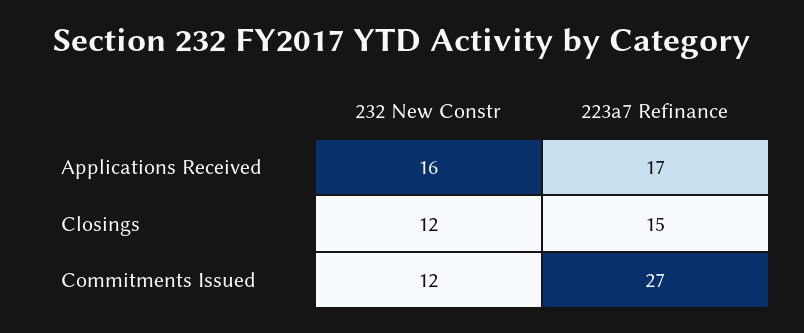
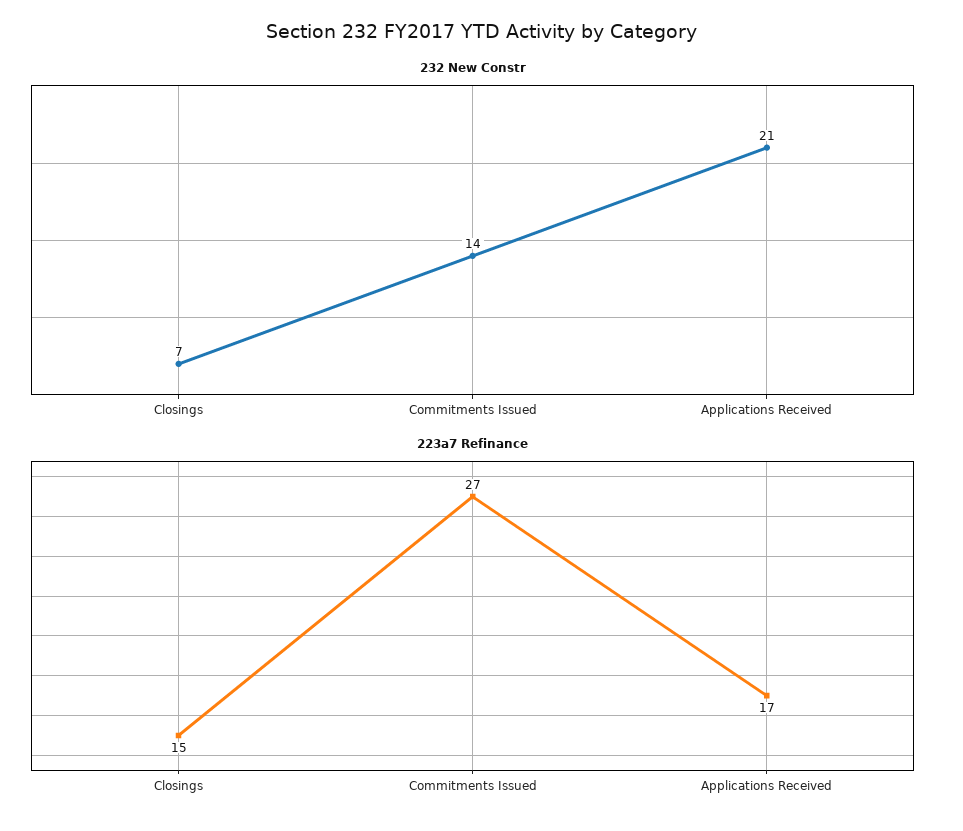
  {
    "232 New Constr": {
-     "Applications Received": 16,
+     "Applications Received": 21,
-     "Closings": 12,
+     "Closings": 7,
-     "Commitments Issued": 12
+     "Commitments Issued": 14
    },
    "223a7 Refinance": {
      "Applications Received": 17,
      "Closings": 15,
      "Commitments Issued": 27
    }
  }

